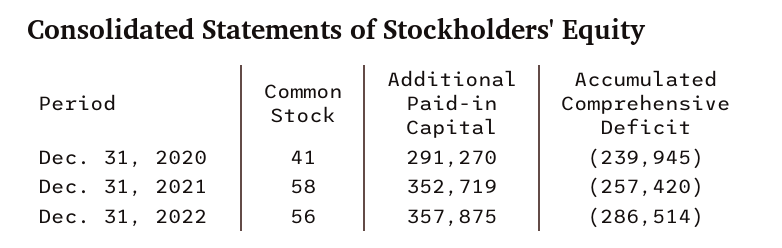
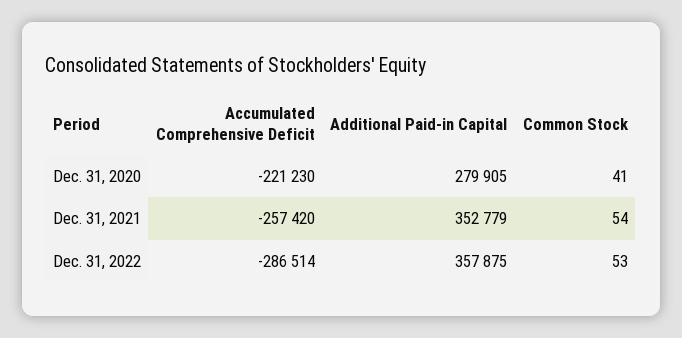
  {
    "Common Stock": {
      "Dec. 31, 2020": 41,
-     "Dec. 31, 2021": 58,
+     "Dec. 31, 2021": 54,
-     "Dec. 31, 2022": 56
+     "Dec. 31, 2022": 53
    },
    "Additional Paid-in Capital": {
-     "Dec. 31, 2020": 291270,
+     "Dec. 31, 2020": 279905,
-     "Dec. 31, 2021": 352719,
+     "Dec. 31, 2021": 352779,
      "Dec. 31, 2022": 357875
    },
    "Accumulated Comprehensive Deficit": {
-     "Dec. 31, 2020": -239945,
+     "Dec. 31, 2020": -221230,
      "Dec. 31, 2021": -257420,
      "Dec. 31, 2022": -286514
    }
  }

